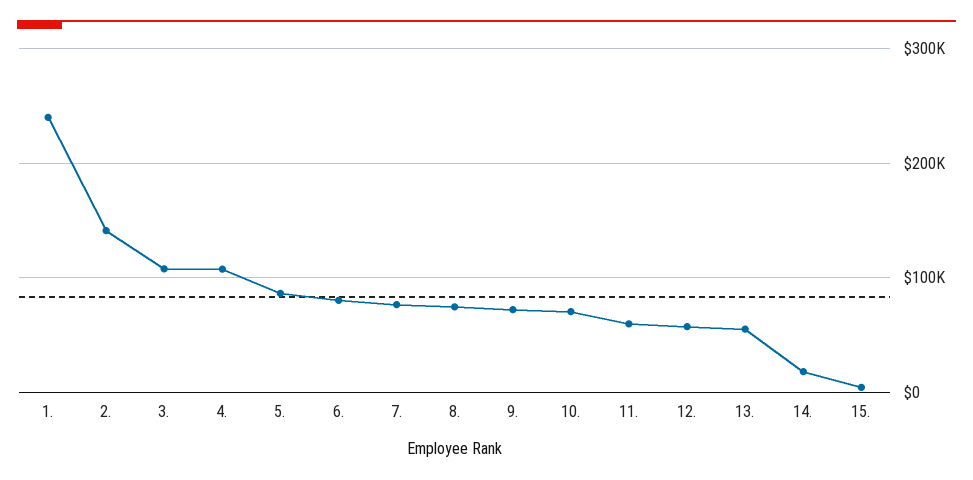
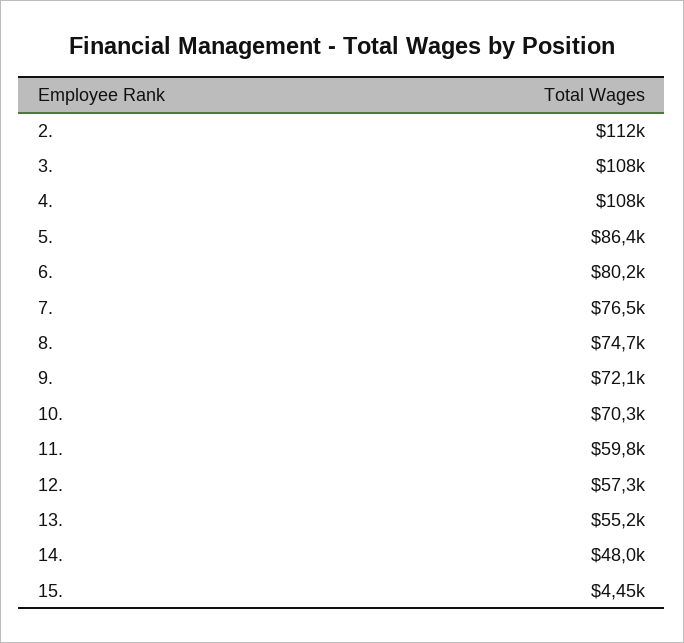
  {
-   "1.": 240000,
-   "2.": 140000,
+   "2.": 112000,
    "3.": 108000,
    "4.": 108000,
    "5.": 86400,
    "6.": 80200,
    "7.": 76500,
    "8.": 74700,
    "9.": 72100,
    "10.": 70300,
    "11.": 59800,
    "12.": 57300,
    "13.": 55200,
-   "14.": 20000,
+   "14.": 48000,
    "15.": 4450
  }

